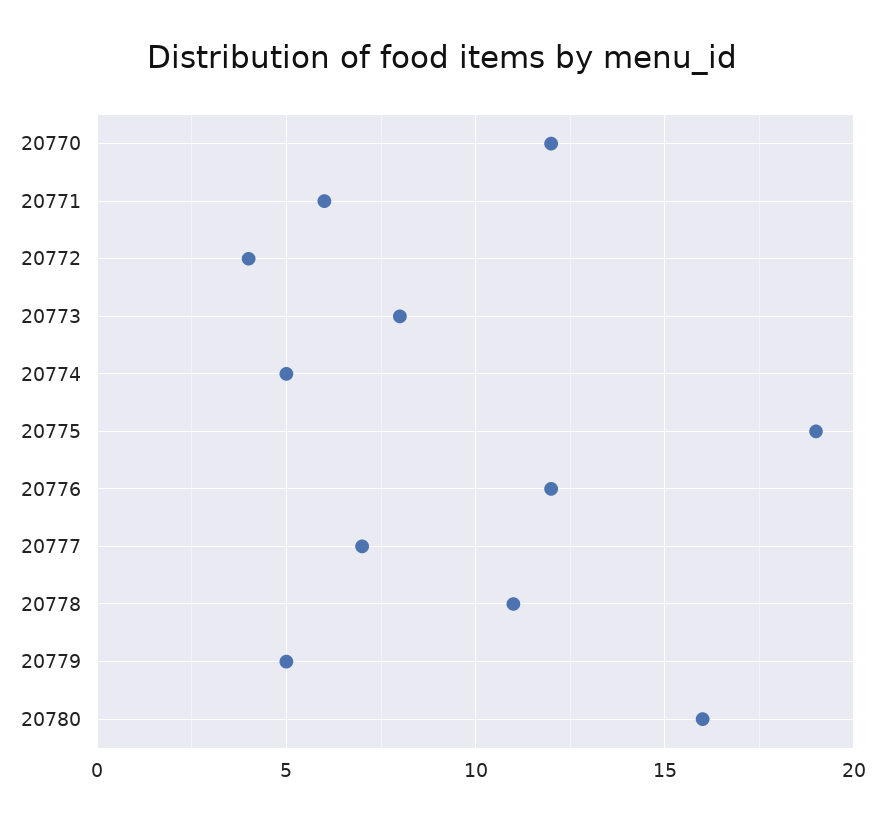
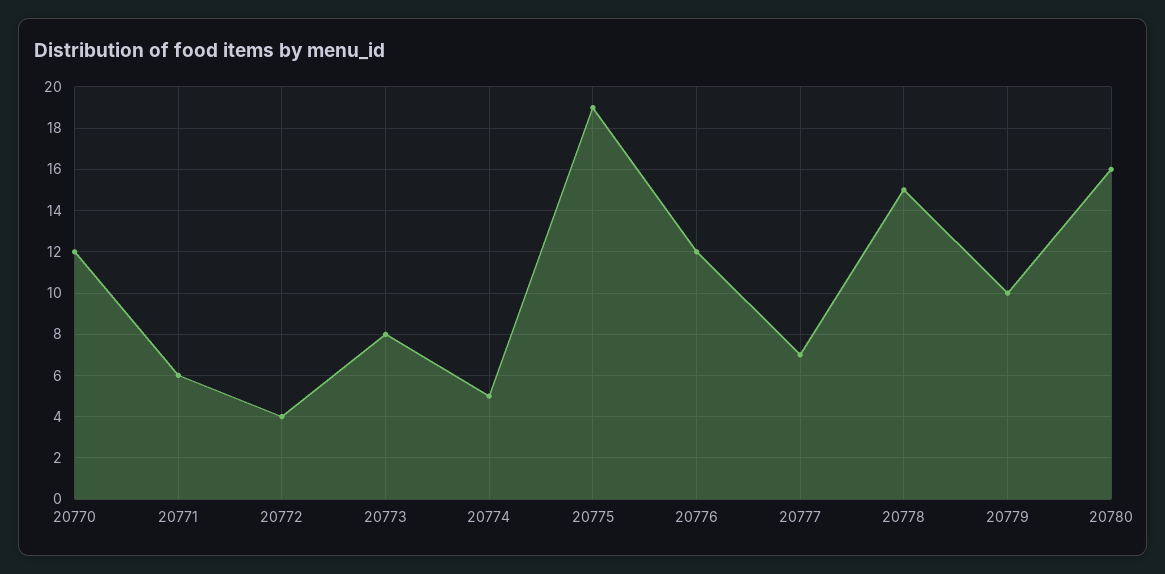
  {
    "20770": 12,
    "20771": 6,
    "20772": 4,
    "20773": 8,
    "20774": 5,
    "20775": 19,
    "20776": 12,
    "20777": 7,
-   "20778": 11,
+   "20778": 15,
-   "20779": 5,
+   "20779": 10,
    "20780": 16
  }

